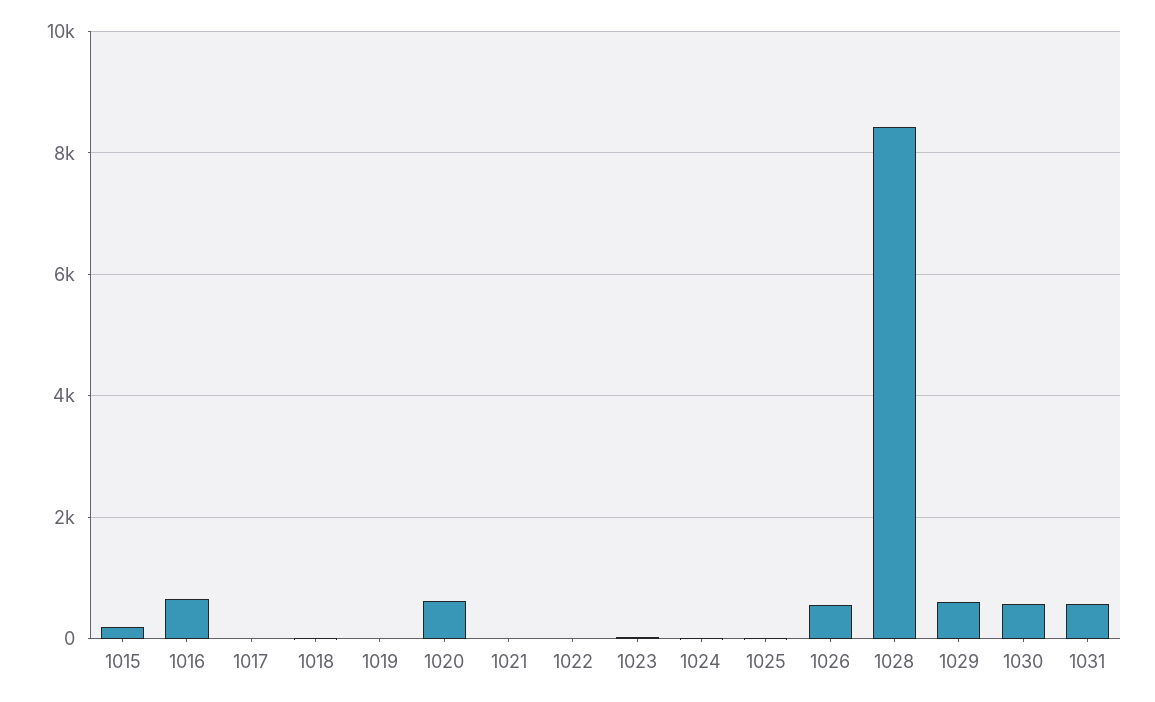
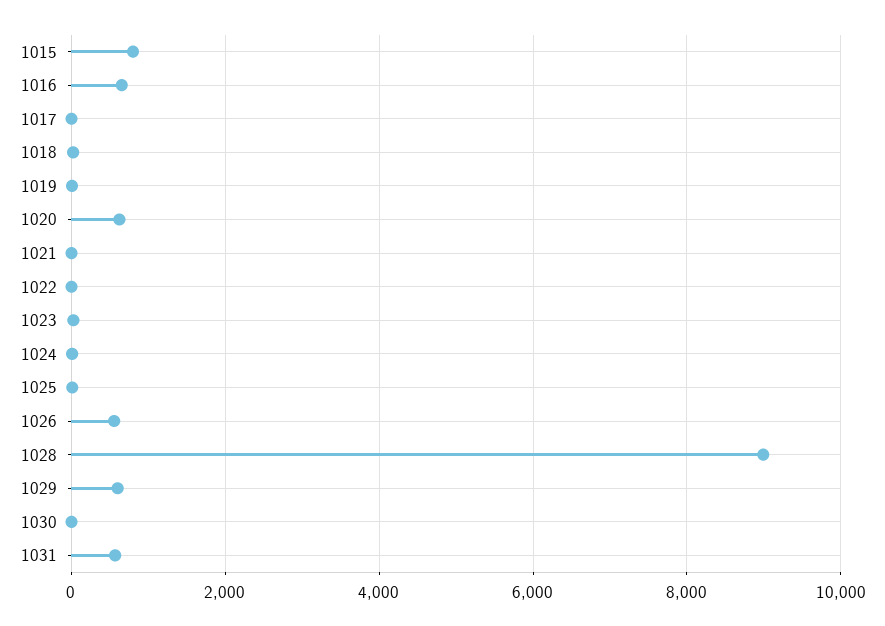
  {
-   "1015": 200,
+   "1015": 800,
    "1016": 600,
    "1017": 0,
    "1018": 0,
    "1019": 0,
    "1020": 600,
    "1021": 0,
    "1022": 0,
    "1023": 0,
    "1024": 0,
    "1025": 0,
    "1026": 600,
-   "1028": 8400,
+   "1028": 9000,
    "1029": 600,
-   "1030": 600,
+   "1030": 0,
    "1031": 600
  }

